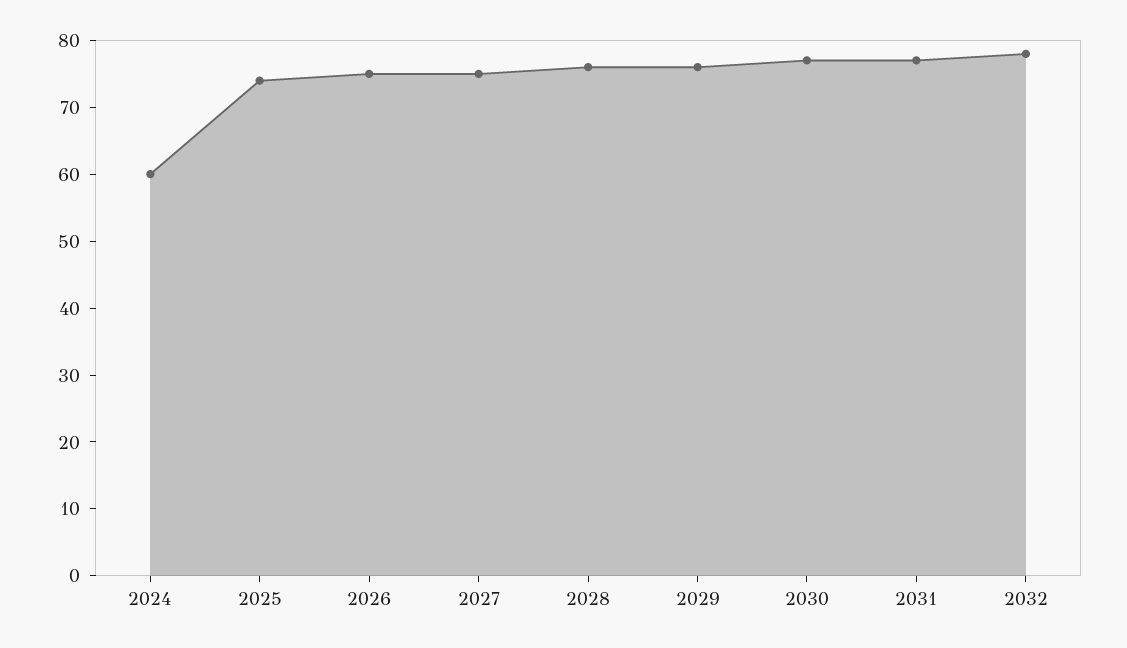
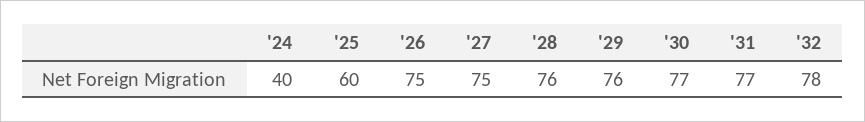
  {
-   "2024": 60,
+   "2024": 40,
-   "2025": 75,
+   "2025": 60,
    "2026": 75,
    "2027": 75,
    "2028": 76,
    "2029": 76,
    "2030": 77,
    "2031": 77,
    "2032": 78
  }

